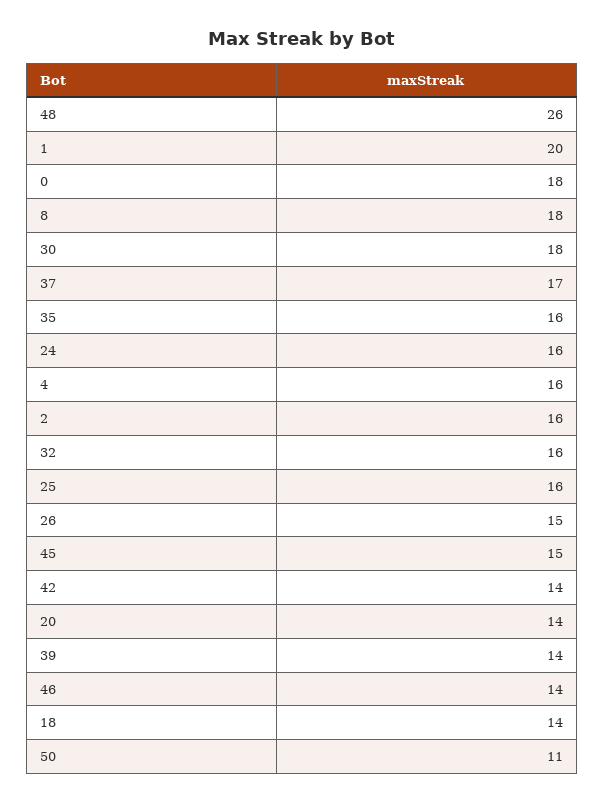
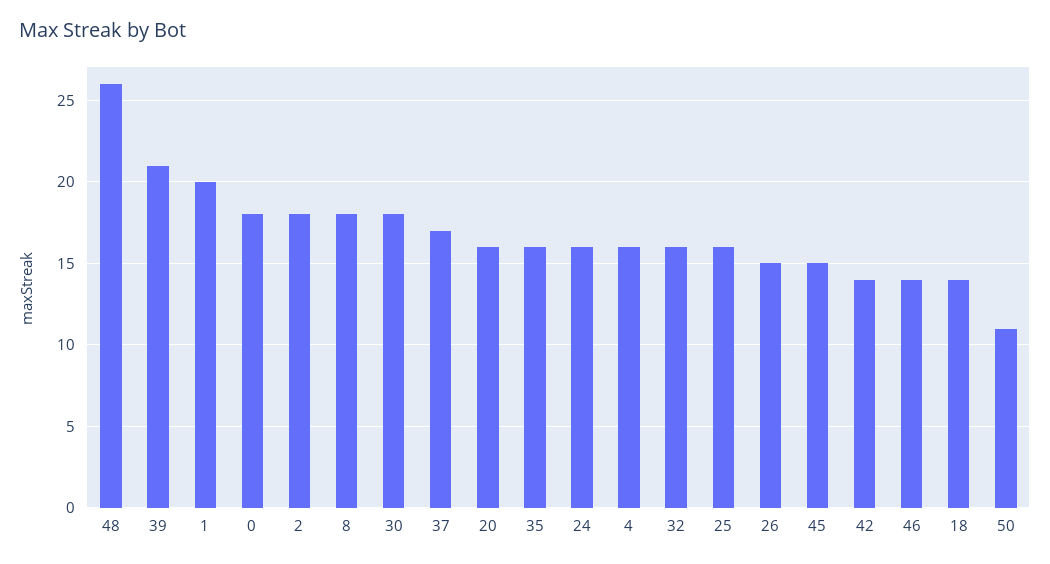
  {
    "48": 26,
    "1": 20,
    "0": 18,
    "8": 18,
    "30": 18,
    "37": 17,
    "35": 16,
    "24": 16,
    "4": 16,
-   "2": 16,
+   "2": 18,
    "32": 16,
    "25": 16,
    "26": 15,
    "45": 15,
    "42": 14,
-   "20": 14,
+   "20": 16,
-   "39": 14,
+   "39": 21,
    "46": 14,
    "18": 14,
    "50": 11
  }

